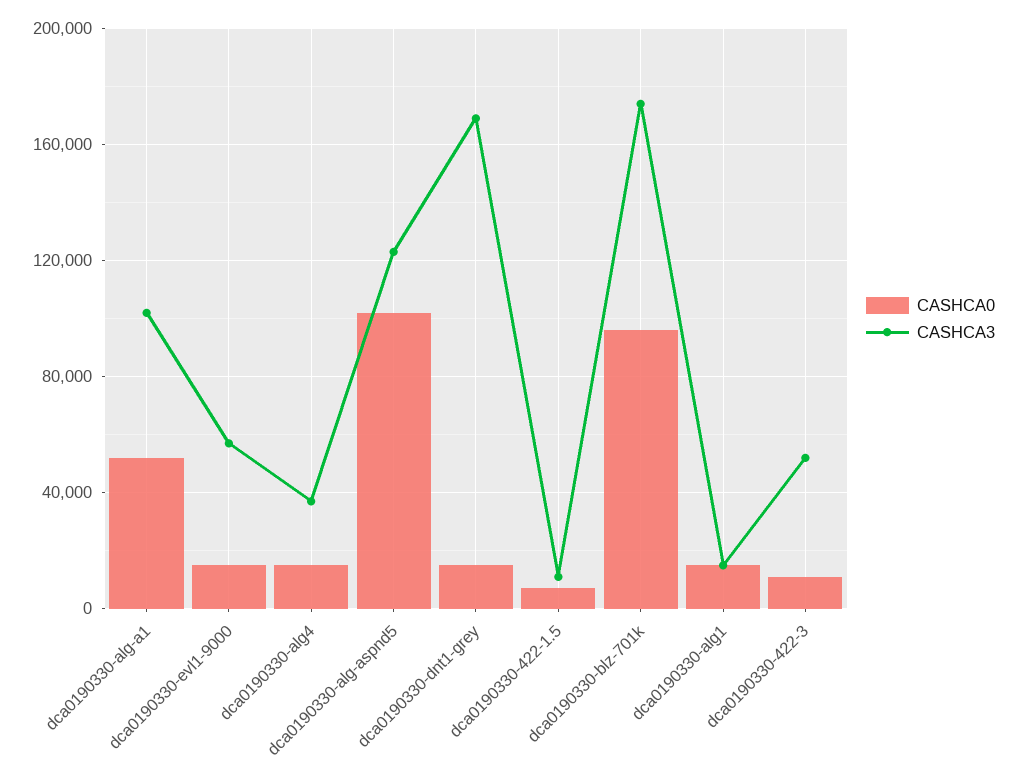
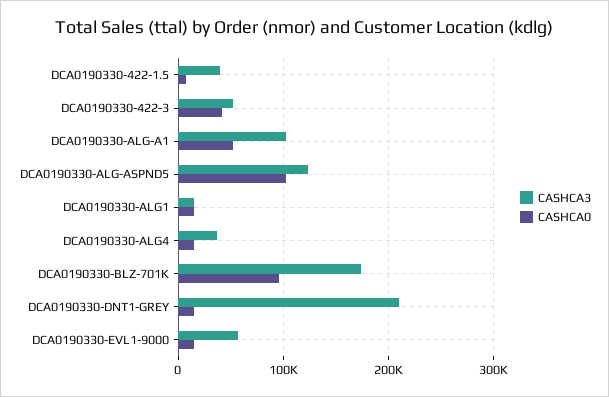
  {
    "CASHCA0": {
      "dca0190330-alg-a1": 50000,
      "dca0190330-evl1-9000": 15000,
      "dca0190330-alg4": 15000,
      "dca0190330-alg-aspnd5": 100000,
      "dca0190330-dnt1-grey": 15000,
      "dca0190330-422-1.5": 5000,
      "dca0190330-blz-701k": 95000,
      "dca0190330-alg1": 15000,
-     "dca0190330-422-3": 10000
+     "dca0190330-422-3": 40000
    },
    "CASHCA3": {
      "dca0190330-alg-a1": 100000,
      "dca0190330-evl1-9000": 55000,
      "dca0190330-alg4": 35000,
      "dca0190330-alg-aspnd5": 125000,
-     "dca0190330-dnt1-grey": 170000,
+     "dca0190330-dnt1-grey": 210000,
-     "dca0190330-422-1.5": 10000,
+     "dca0190330-422-1.5": 40000,
      "dca0190330-blz-701k": 175000,
      "dca0190330-alg1": 15000,
      "dca0190330-422-3": 50000
    }
  }

